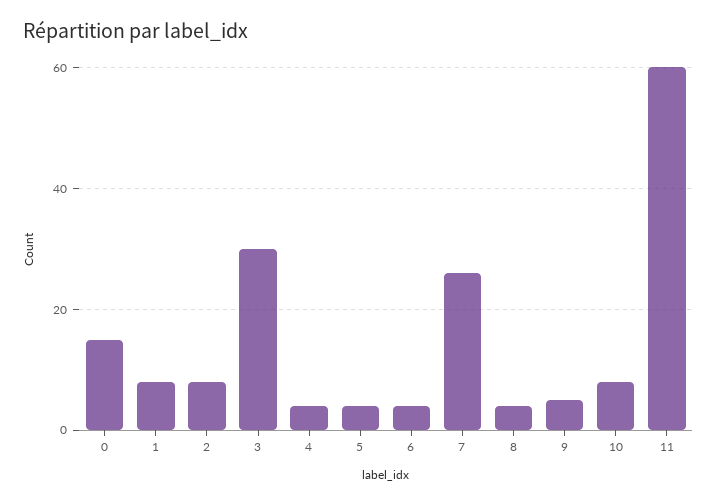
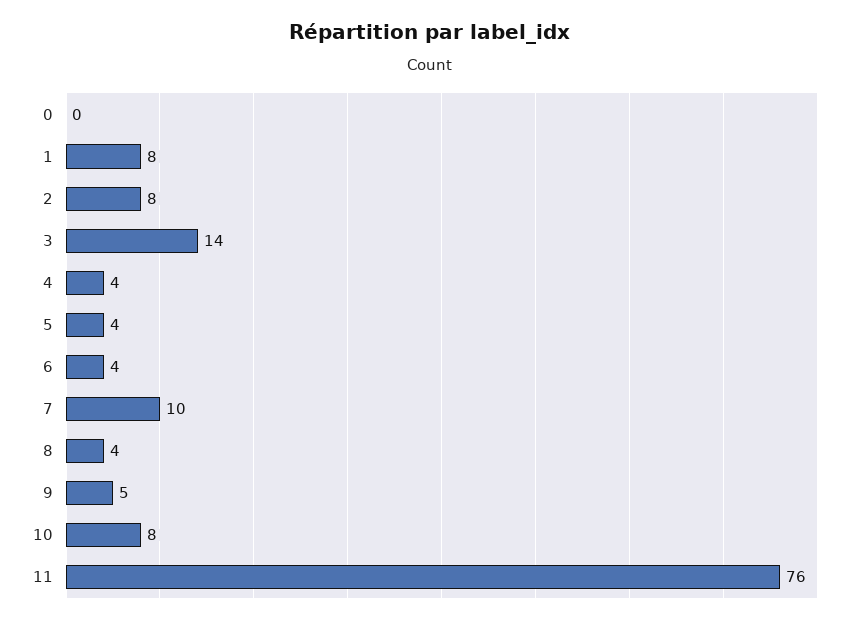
  {
-   "0": 15,
+   "0": 0,
    "1": 8,
    "2": 8,
-   "3": 30,
+   "3": 14,
    "4": 4,
    "5": 4,
    "6": 4,
-   "7": 25,
+   "7": 10,
    "8": 4,
    "9": 5,
    "10": 8,
-   "11": 60
+   "11": 76
  }

